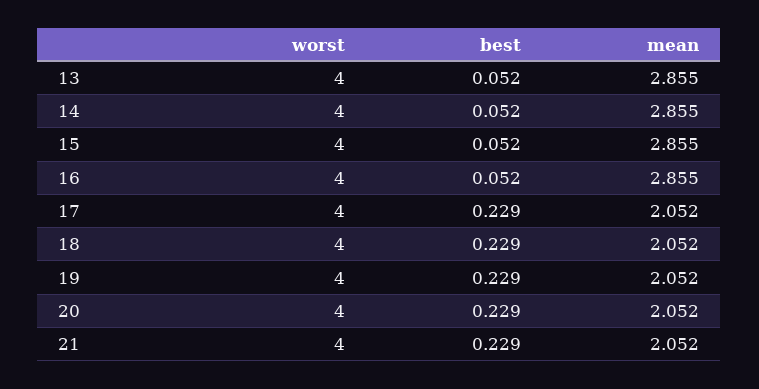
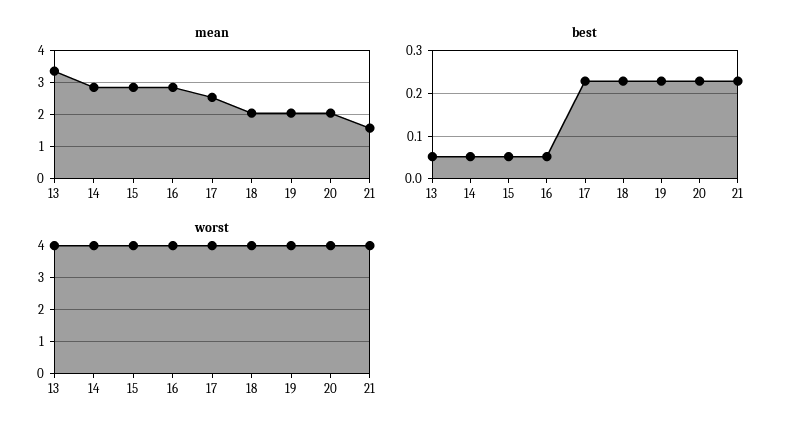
  {
    "worst": {
      "13": 4,
      "14": 4,
      "15": 4,
      "16": 4,
      "17": 4,
      "18": 4,
      "19": 4,
      "20": 4,
      "21": 4
    },
    "best": {
      "13": 0.052,
      "14": 0.052,
      "15": 0.052,
      "16": 0.052,
      "17": 0.229,
      "18": 0.229,
      "19": 0.229,
      "20": 0.229,
      "21": 0.229
    },
    "mean": {
-     "13": 2.855,
+     "13": 3.4,
      "14": 2.855,
      "15": 2.855,
      "16": 2.855,
-     "17": 2.052,
+     "17": 2.6,
      "18": 2.052,
      "19": 2.052,
      "20": 2.052,
-     "21": 2.052
+     "21": 1.6
    }
  }

